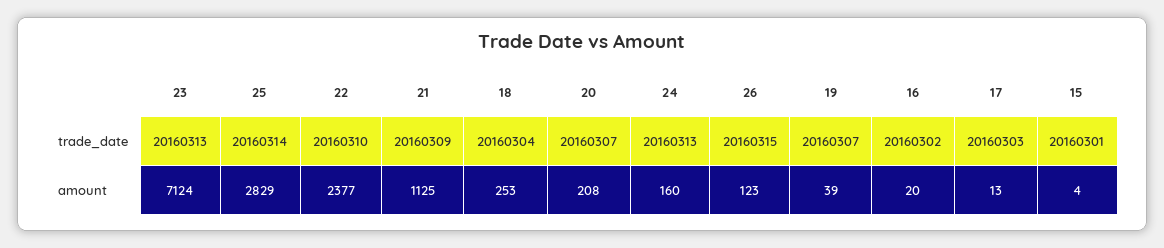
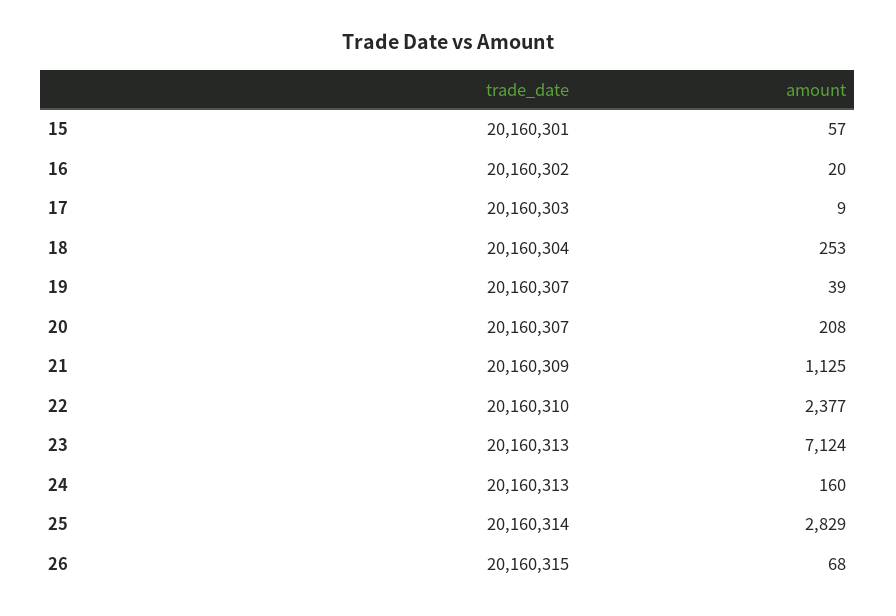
  {
    "23": {
      "trade_date": 20160313,
      "amount": 7124
    },
    "25": {
      "trade_date": 20160314,
      "amount": 2829
    },
    "22": {
      "trade_date": 20160310,
      "amount": 2377
    },
    "21": {
      "trade_date": 20160309,
      "amount": 1125
    },
    "18": {
      "trade_date": 20160304,
      "amount": 253
    },
    "20": {
      "trade_date": 20160307,
      "amount": 208
    },
    "24": {
      "trade_date": 20160313,
      "amount": 160
    },
    "26": {
      "trade_date": 20160315,
-     "amount": 123
+     "amount": 68
    },
    "19": {
      "trade_date": 20160307,
      "amount": 39
    },
    "16": {
      "trade_date": 20160302,
      "amount": 20
    },
    "17": {
      "trade_date": 20160303,
-     "amount": 13
+     "amount": 9
    },
    "15": {
      "trade_date": 20160301,
-     "amount": 4
+     "amount": 57
    }
  }

